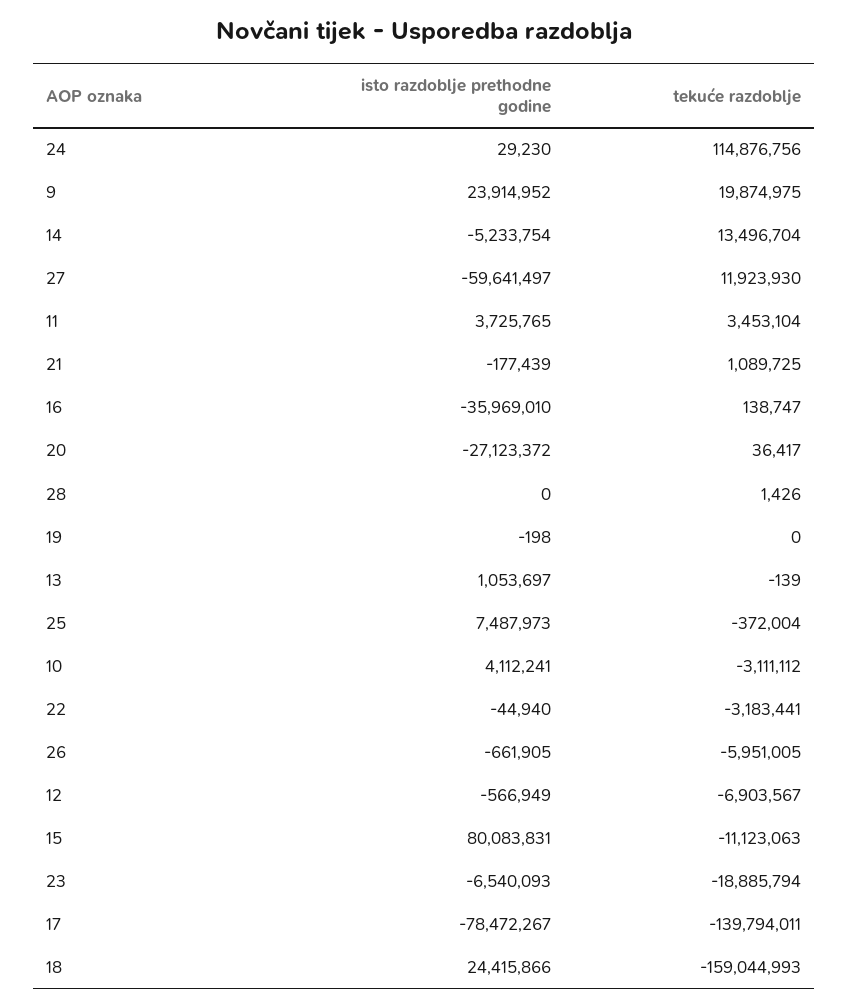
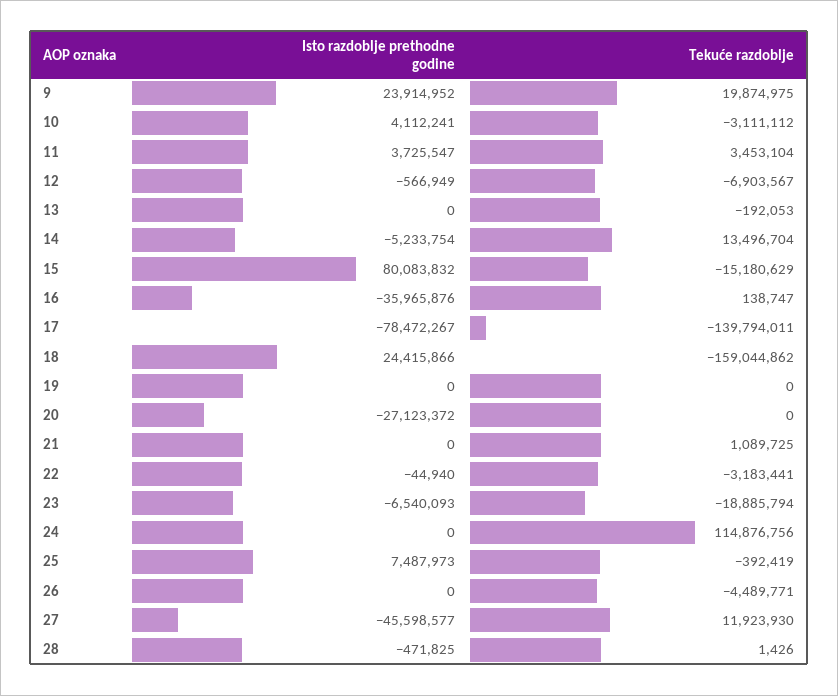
  {
    "isto razdoblje prethodne godine": {
-     "24": 29230,
+     "24": 0,
      "9": 23914952,
      "14": -5233754,
-     "27": -59641497,
+     "27": -45598577,
-     "11": 3725765,
+     "11": 3725547,
-     "21": -177439,
+     "21": 0,
-     "16": -35969010,
+     "16": -35965876,
      "20": -27123372,
-     "28": 0,
+     "28": -471825,
-     "19": -198,
+     "19": 0,
-     "13": 1053697,
+     "13": 0,
      "25": 7487973,
      "10": 4112241,
      "22": -44940,
-     "26": -661905,
+     "26": 0,
      "12": -566949,
-     "15": 80083831,
+     "15": 80083832,
      "23": -6540093,
      "17": -78472267,
      "18": 24415866
    },
    "tekuće razdoblje": {
      "24": 114876756,
      "9": 19874975,
      "14": 13496704,
      "27": 11923930,
      "11": 3453104,
      "21": 1089725,
      "16": 138747,
-     "20": 36417,
+     "20": 0,
      "28": 1426,
      "19": 0,
-     "13": -139,
+     "13": -192053,
-     "25": -372004,
+     "25": -392419,
      "10": -3111112,
      "22": -3183441,
-     "26": -5951005,
+     "26": -4489771,
      "12": -6903567,
-     "15": -11123063,
+     "15": -15180629,
      "23": -18885794,
      "17": -139794011,
-     "18": -159044993
+     "18": -159044862
    }
  }

